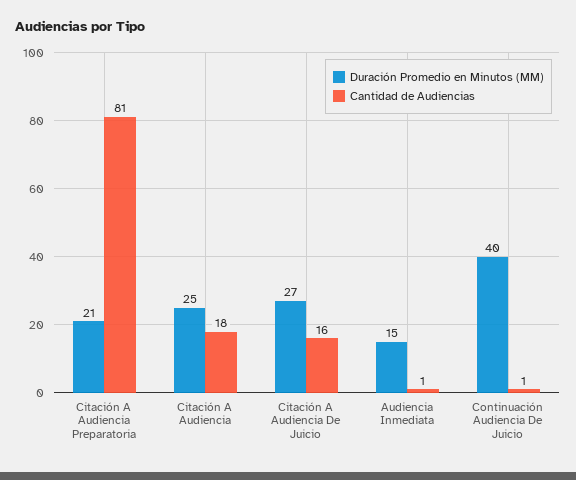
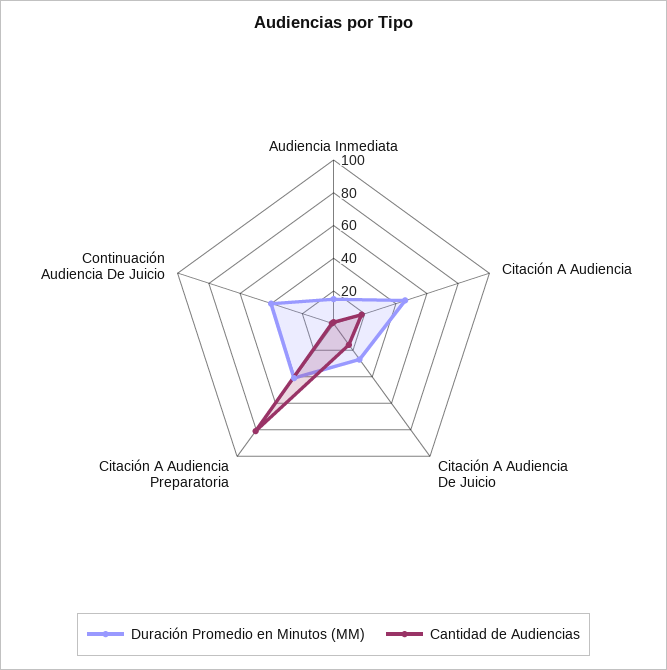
  {
    "Duración Promedio en Minutos (MM)": {
-     "Citación A Audiencia Preparatoria": 21,
+     "Citación A Audiencia Preparatoria": 40,
-     "Citación A Audiencia": 25,
+     "Citación A Audiencia": 45,
      "Citación A Audiencia De Juicio": 27,
      "Audiencia Inmediata": 15,
      "Continuación Audiencia De Juicio": 40
    },
    "Cantidad de Audiencias": {
      "Citación A Audiencia Preparatoria": 81,
      "Citación A Audiencia": 18,
      "Citación A Audiencia De Juicio": 16,
      "Audiencia Inmediata": 1,
      "Continuación Audiencia De Juicio": 1
    }
  }

